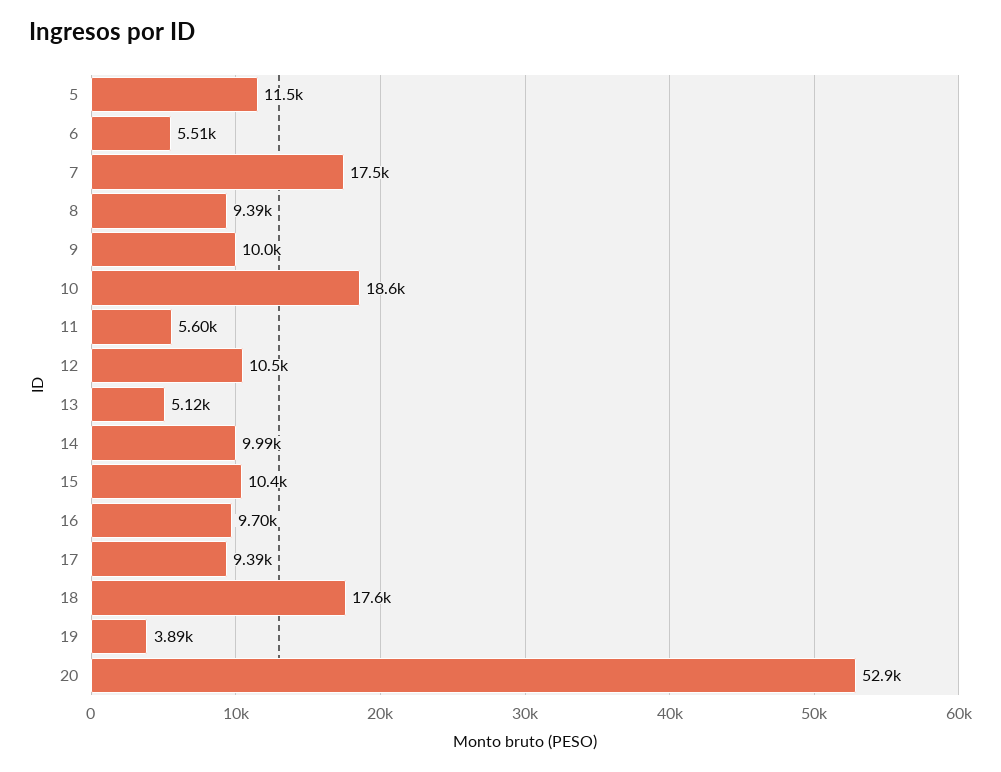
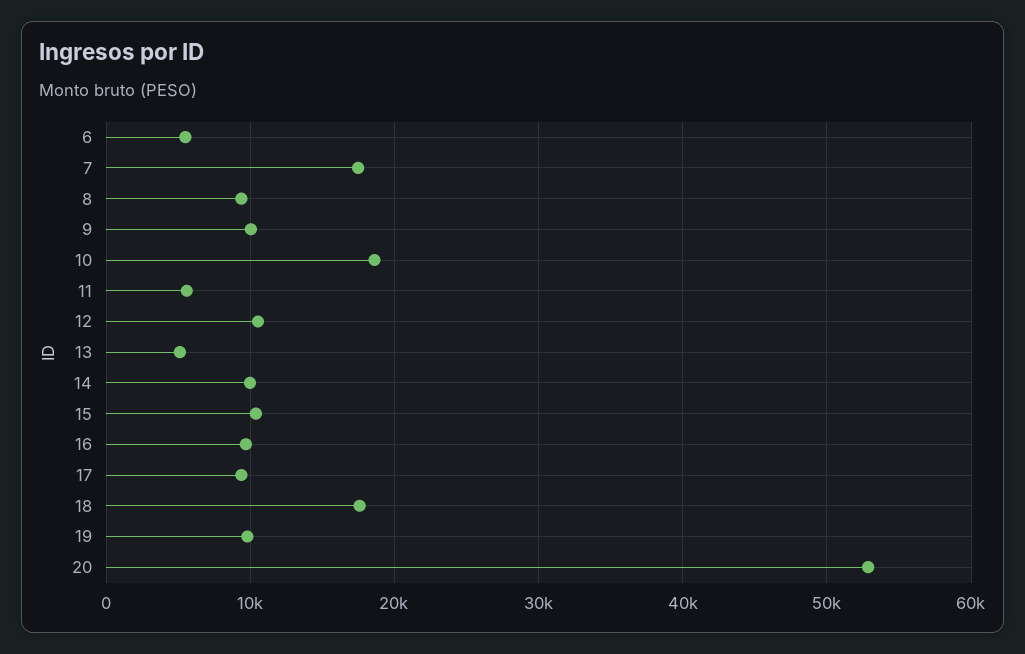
  {
-   "5": 11500,
    "6": 5510,
    "7": 17500,
    "8": 9390,
    "9": 10000,
    "10": 18600,
    "11": 5600,
    "12": 10500,
    "13": 5120,
    "14": 9990,
    "15": 10400,
    "16": 9700,
    "17": 9390,
    "18": 17600,
-   "19": 3890,
+   "19": 10000,
    "20": 52900
  }

